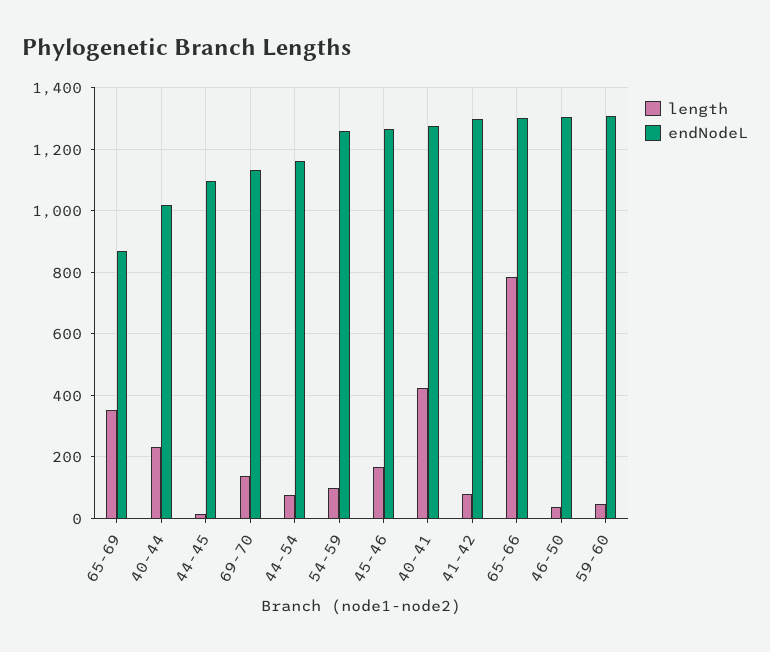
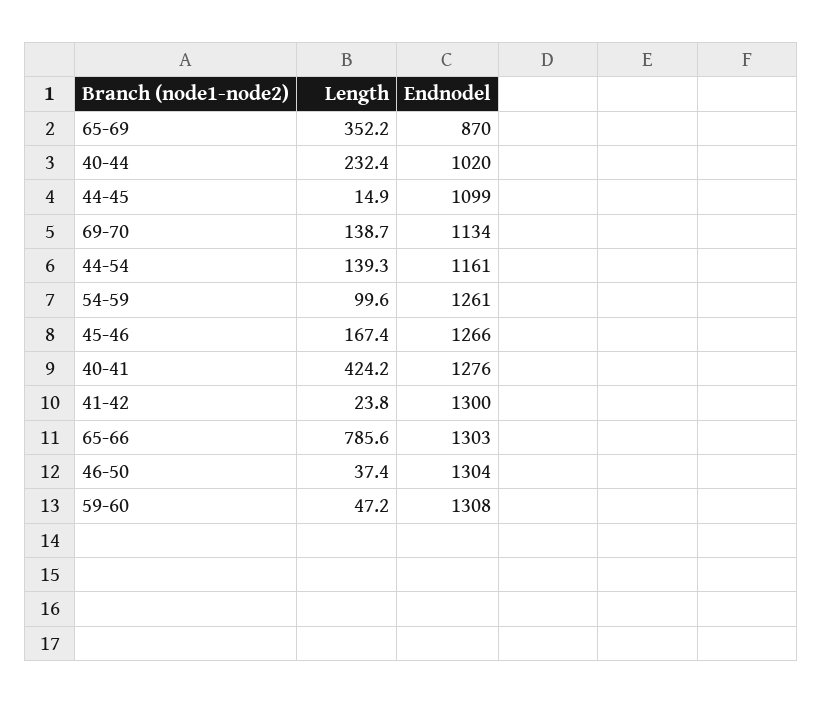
  {
    "length": {
      "65-69": 352.2,
      "40-44": 232.4,
      "44-45": 14.9,
      "69-70": 138.7,
-     "44-54": 80,
+     "44-54": 139.3,
      "54-59": 99.6,
      "45-46": 167.4,
      "40-41": 424.2,
-     "41-42": 80,
+     "41-42": 23.8,
      "65-66": 785.6,
      "46-50": 37.4,
      "59-60": 47.2
    },
    "endNodeL": {
      "65-69": 870,
      "40-44": 1020,
      "44-45": 1099,
      "69-70": 1134,
      "44-54": 1161,
      "54-59": 1261,
      "45-46": 1266,
      "40-41": 1276,
      "41-42": 1300,
      "65-66": 1303,
      "46-50": 1304,
      "59-60": 1308
    }
  }

